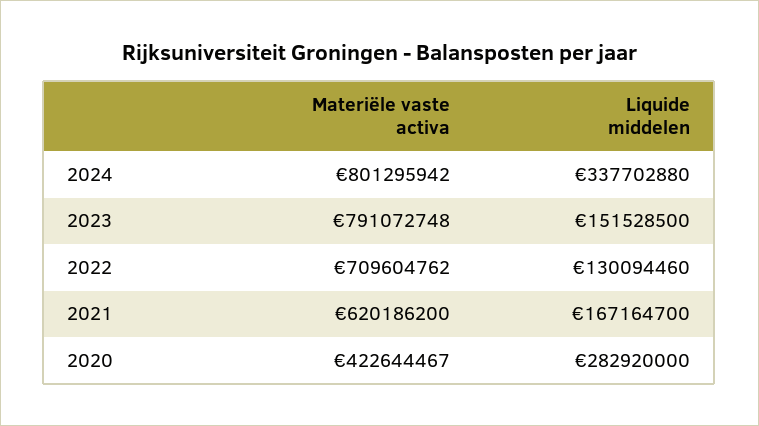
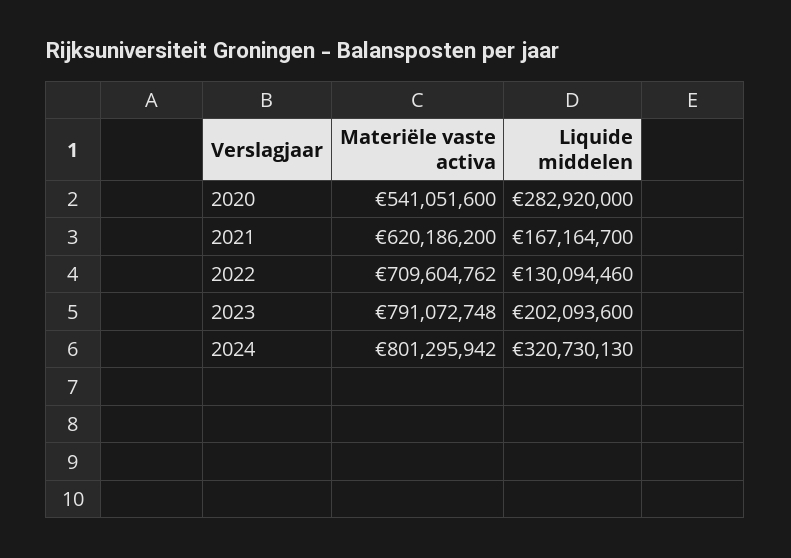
  {
    "Materiële vaste activa": {
      "2024": 801295942,
      "2023": 791072748,
      "2022": 709604762,
      "2021": 620186200,
-     "2020": 422644467
+     "2020": 541051600
    },
    "Liquide middelen": {
-     "2024": 337702880,
+     "2024": 320730130,
-     "2023": 151528500,
+     "2023": 202093600,
      "2022": 130094460,
      "2021": 167164700,
      "2020": 282920000
    }
  }

